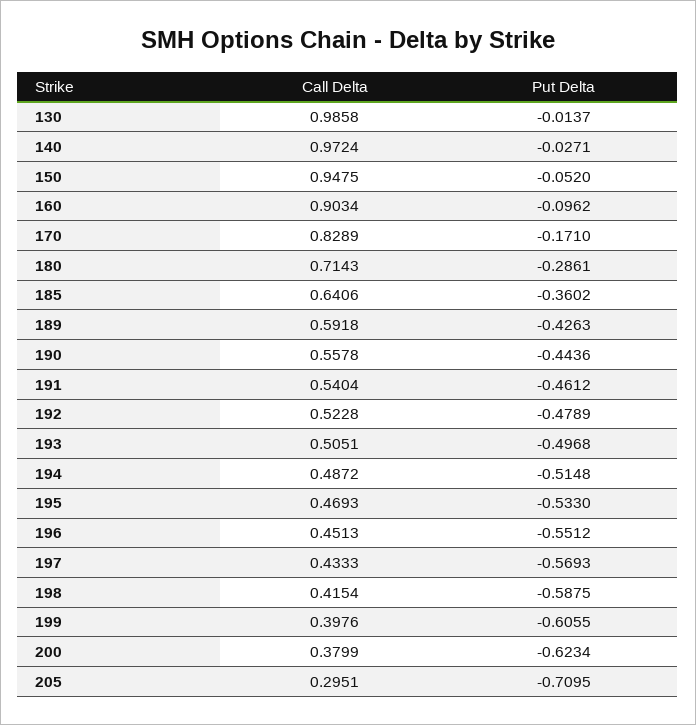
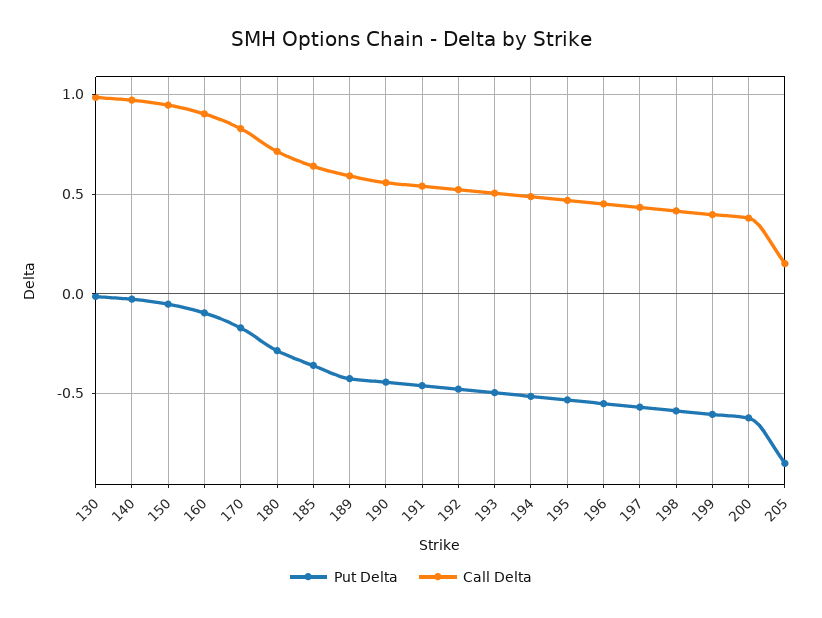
  {
    "Call Delta": {
      "130": 0.9858,
      "140": 0.9724,
      "150": 0.9475,
      "160": 0.9034,
      "170": 0.8289,
      "180": 0.7143,
      "185": 0.6406,
      "189": 0.5918,
      "190": 0.5578,
      "191": 0.5404,
      "192": 0.5228,
      "193": 0.5051,
      "194": 0.4872,
      "195": 0.4693,
      "196": 0.4513,
      "197": 0.4333,
      "198": 0.4154,
      "199": 0.3976,
      "200": 0.3799,
-     "205": 0.2951
+     "205": 0.15
    },
    "Put Delta": {
      "130": -0.0137,
      "140": -0.0271,
      "150": -0.052,
      "160": -0.0962,
      "170": -0.171,
      "180": -0.2861,
      "185": -0.3602,
      "189": -0.4263,
      "190": -0.4436,
      "191": -0.4612,
      "192": -0.4789,
      "193": -0.4968,
      "194": -0.5148,
      "195": -0.533,
      "196": -0.5512,
      "197": -0.5693,
      "198": -0.5875,
      "199": -0.6055,
      "200": -0.6234,
-     "205": -0.7095
+     "205": -0.85
    }
  }

